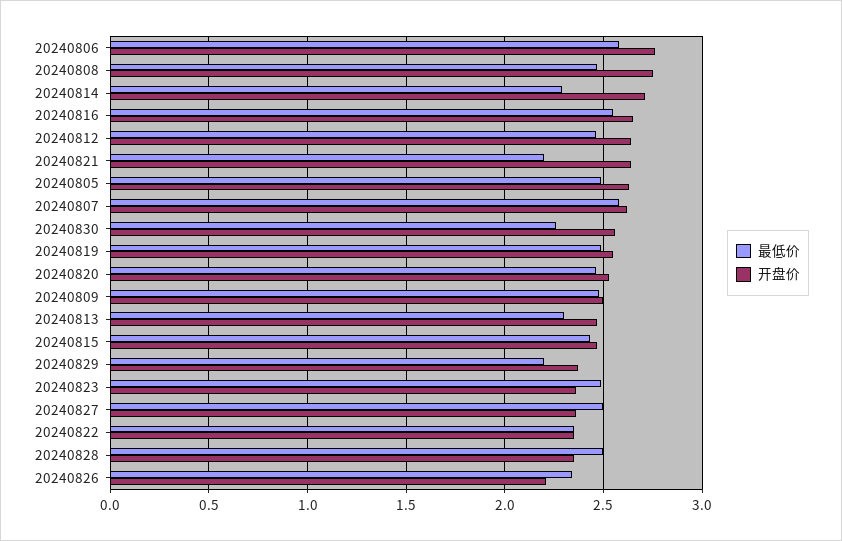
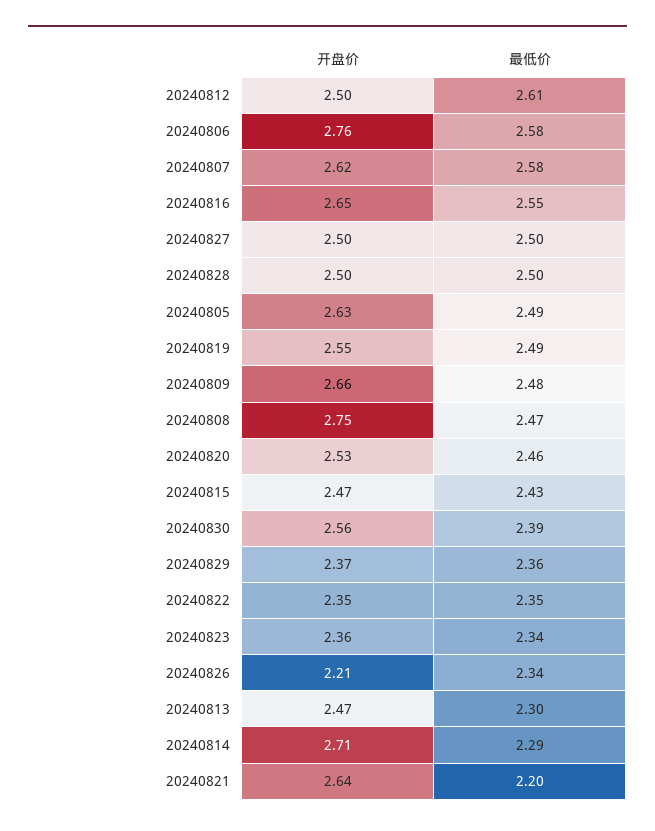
  {
    "最低价": {
      "20240806": 2.58,
      "20240808": 2.47,
      "20240814": 2.29,
      "20240816": 2.55,
-     "20240812": 2.45,
+     "20240812": 2.61,
      "20240821": 2.2,
      "20240805": 2.49,
      "20240807": 2.58,
-     "20240830": 2.25,
+     "20240830": 2.39,
      "20240819": 2.49,
      "20240820": 2.46,
      "20240809": 2.48,
      "20240813": 2.3,
      "20240815": 2.43,
-     "20240829": 2.2,
+     "20240829": 2.36,
-     "20240823": 2.5,
+     "20240823": 2.34,
      "20240827": 2.5,
      "20240822": 2.35,
      "20240828": 2.5,
      "20240826": 2.34
    },
    "开盘价": {
      "20240806": 2.76,
      "20240808": 2.75,
      "20240814": 2.71,
      "20240816": 2.65,
-     "20240812": 2.65,
+     "20240812": 2.5,
      "20240821": 2.64,
      "20240805": 2.63,
      "20240807": 2.62,
      "20240830": 2.56,
      "20240819": 2.55,
      "20240820": 2.53,
-     "20240809": 2.5,
+     "20240809": 2.66,
      "20240813": 2.47,
      "20240815": 2.47,
      "20240829": 2.37,
      "20240823": 2.36,
-     "20240827": 2.35,
+     "20240827": 2.5,
      "20240822": 2.35,
-     "20240828": 2.35,
+     "20240828": 2.5,
      "20240826": 2.21
    }
  }

